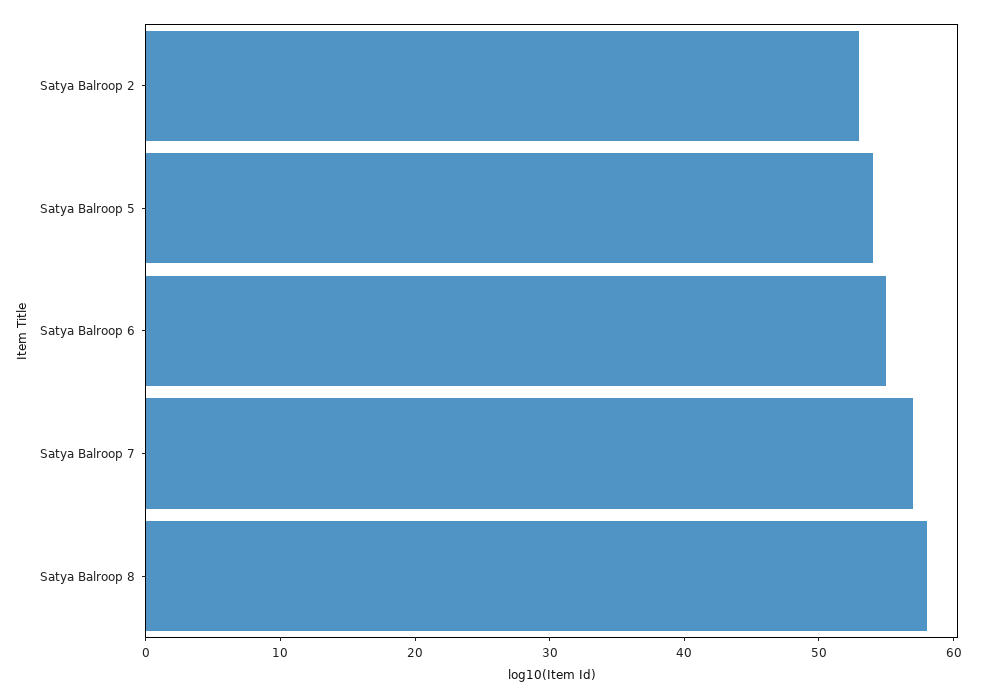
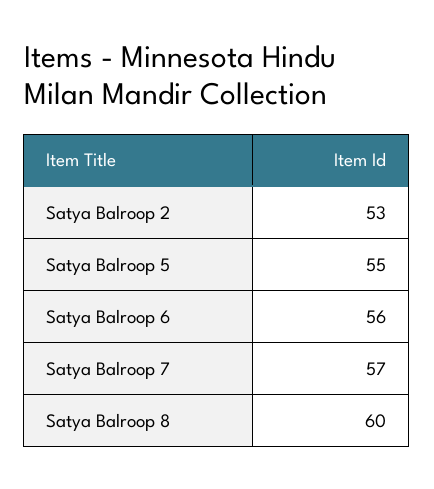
  {
    "Satya Balroop 2": 53,
-   "Satya Balroop 5": 54,
+   "Satya Balroop 5": 55,
-   "Satya Balroop 6": 55,
+   "Satya Balroop 6": 56,
    "Satya Balroop 7": 57,
-   "Satya Balroop 8": 58
+   "Satya Balroop 8": 60
  }

